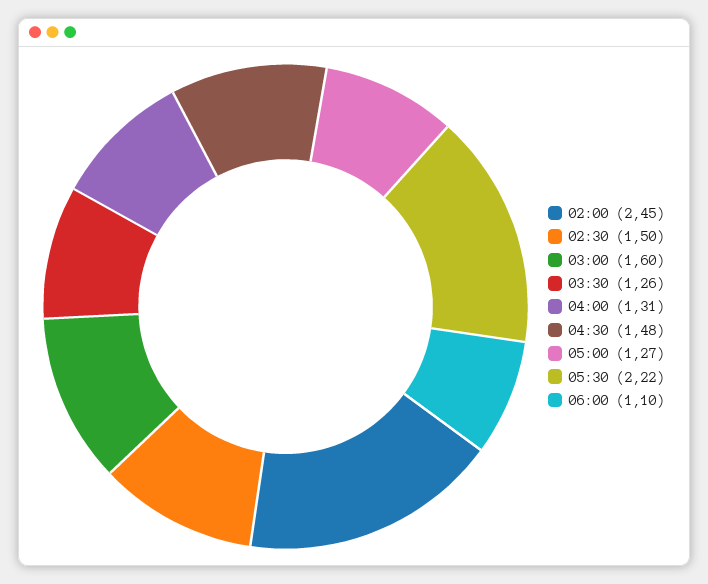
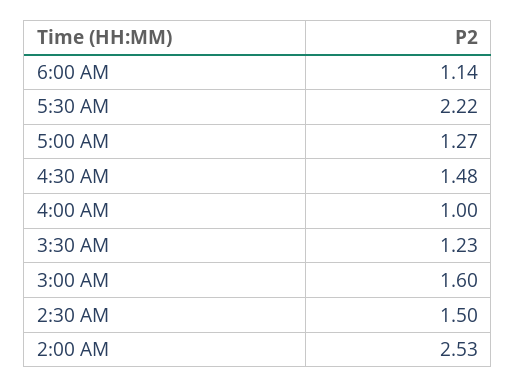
  {
-   "02:00": 2.45,
+   "02:00": 2.53,
    "02:30": 1.5,
    "03:00": 1.6,
-   "03:30": 1.26,
+   "03:30": 1.23,
-   "04:00": 1.31,
+   "04:00": 1,
    "04:30": 1.48,
    "05:00": 1.27,
    "05:30": 2.22,
-   "06:00": 1.1
+   "06:00": 1.14
  }

